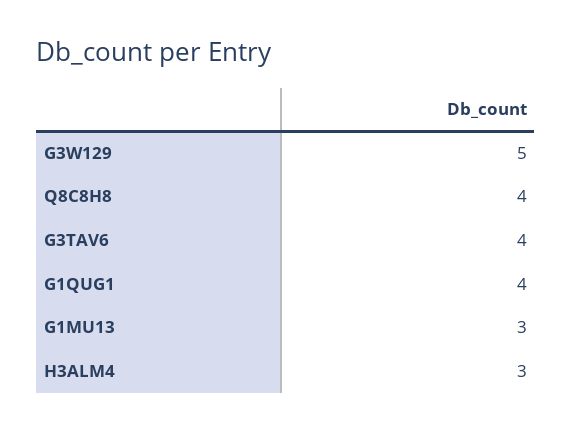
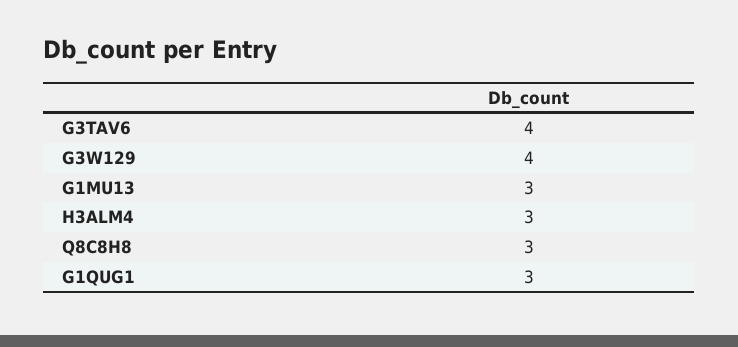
  {
-   "G3W129": 5,
+   "G3W129": 4,
-   "Q8C8H8": 4,
+   "Q8C8H8": 3,
    "G3TAV6": 4,
-   "G1QUG1": 4,
+   "G1QUG1": 3,
    "G1MU13": 3,
    "H3ALM4": 3
  }

